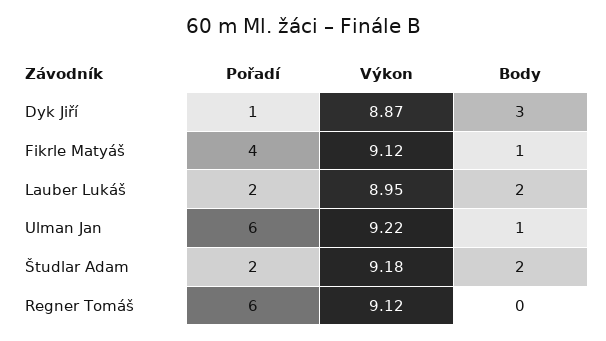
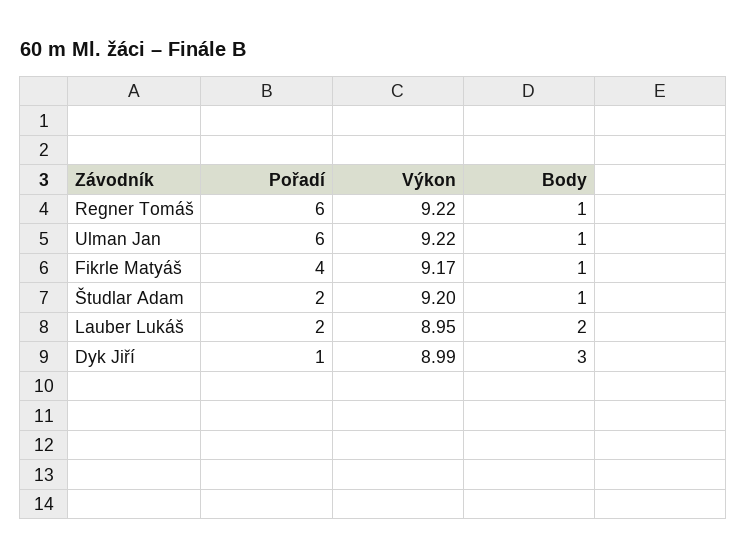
  {
    "Pořadí": {
      "Dyk Jiří": 1,
      "Fikrle Matyáš": 4,
      "Lauber Lukáš": 2,
      "Ulman Jan": 6,
      "Študlar Adam": 2,
      "Regner Tomáš": 6
    },
    "Výkon": {
-     "Dyk Jiří": 8.87,
+     "Dyk Jiří": 8.99,
-     "Fikrle Matyáš": 9.12,
+     "Fikrle Matyáš": 9.17,
      "Lauber Lukáš": 8.95,
      "Ulman Jan": 9.22,
-     "Študlar Adam": 9.18,
+     "Študlar Adam": 9.2,
-     "Regner Tomáš": 9.12
+     "Regner Tomáš": 9.22
    },
    "Body": {
      "Dyk Jiří": 3,
      "Fikrle Matyáš": 1,
      "Lauber Lukáš": 2,
      "Ulman Jan": 1,
-     "Študlar Adam": 2,
+     "Študlar Adam": 1,
-     "Regner Tomáš": 0
+     "Regner Tomáš": 1
    }
  }

